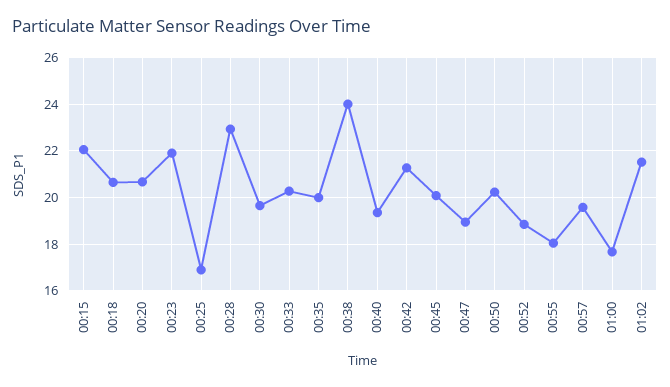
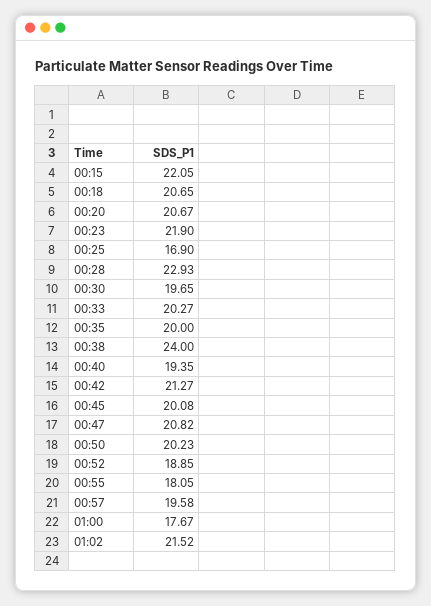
  {
    "00:15": 22.05,
    "00:18": 20.65,
    "00:20": 20.67,
    "00:23": 21.9,
    "00:25": 16.9,
    "00:28": 22.93,
    "00:30": 19.65,
    "00:33": 20.27,
    "00:35": 20,
    "00:38": 24,
    "00:40": 19.35,
    "00:42": 21.27,
    "00:45": 20.08,
-   "00:47": 19,
+   "00:47": 20.82,
    "00:50": 20.23,
    "00:52": 18.85,
    "00:55": 18.05,
    "00:57": 19.58,
    "01:00": 17.67,
    "01:02": 21.52
  }

